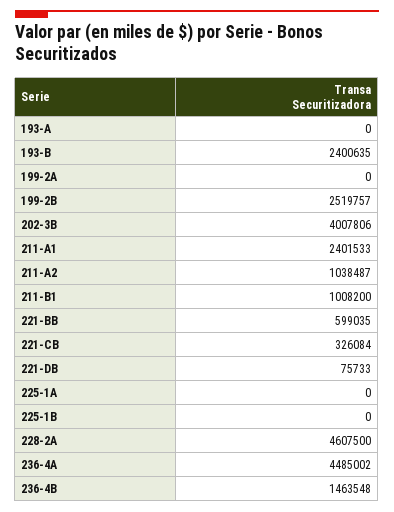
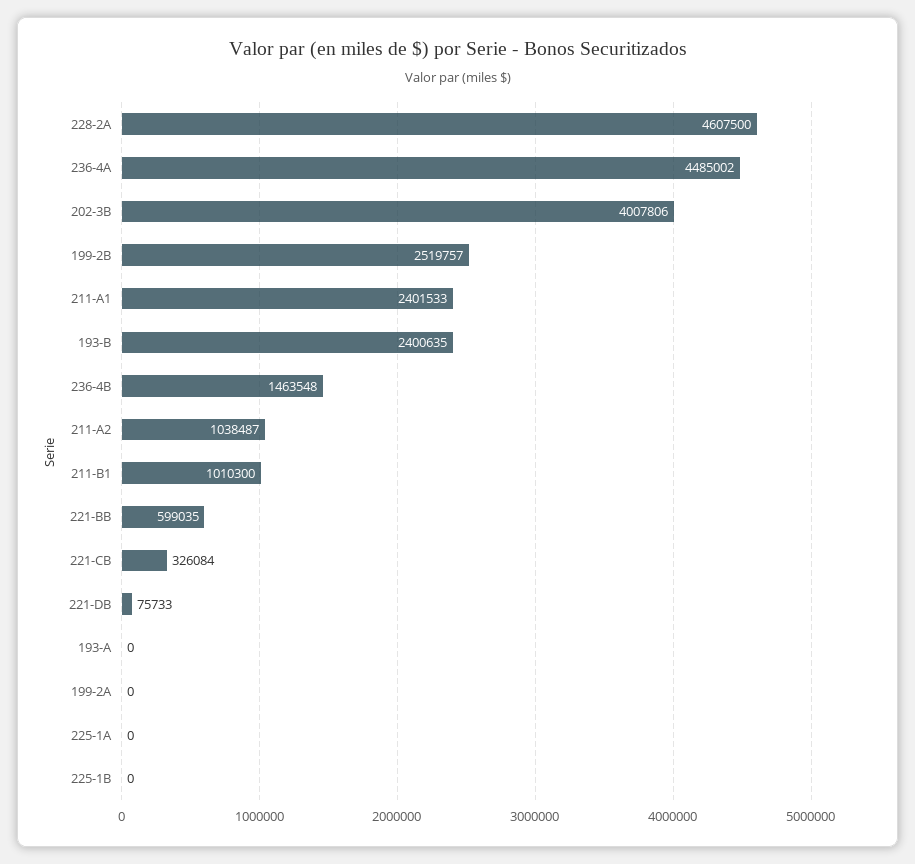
  {
    "193-A": 0,
    "193-B": 2400635,
    "199-2A": 0,
    "199-2B": 2519757,
    "202-3B": 4007806,
    "211-A1": 2401533,
    "211-A2": 1038487,
-   "211-B1": 1008200,
+   "211-B1": 1010300,
    "221-BB": 599035,
    "221-CB": 326084,
    "221-DB": 75733,
    "225-1A": 0,
    "225-1B": 0,
    "228-2A": 4607500,
    "236-4A": 4485002,
    "236-4B": 1463548
  }

